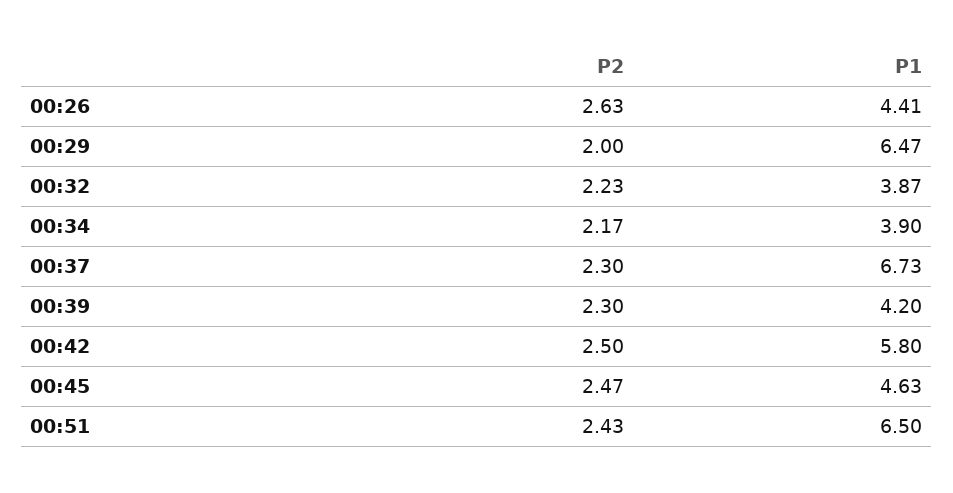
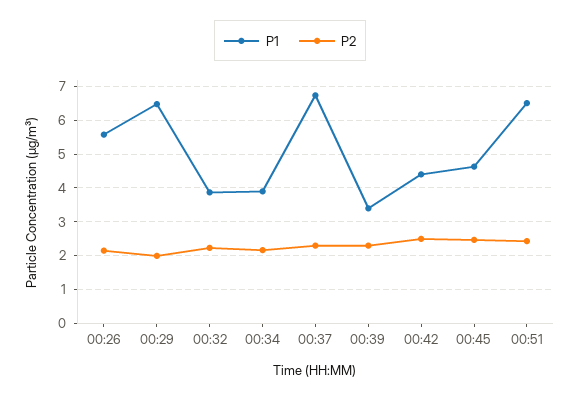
  {
    "P2": {
-     "00:26": 2.63,
+     "00:26": 2.2,
      "00:29": 2,
      "00:32": 2.23,
      "00:34": 2.17,
      "00:37": 2.3,
      "00:39": 2.3,
      "00:42": 2.5,
      "00:45": 2.47,
      "00:51": 2.43
    },
    "P1": {
-     "00:26": 4.41,
+     "00:26": 5.6,
      "00:29": 6.47,
      "00:32": 3.87,
      "00:34": 3.9,
      "00:37": 6.73,
-     "00:39": 4.2,
+     "00:39": 3.4,
-     "00:42": 5.8,
+     "00:42": 4.4,
      "00:45": 4.63,
      "00:51": 6.5
    }
  }

